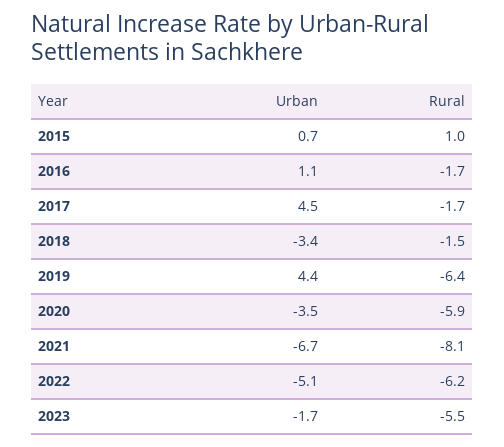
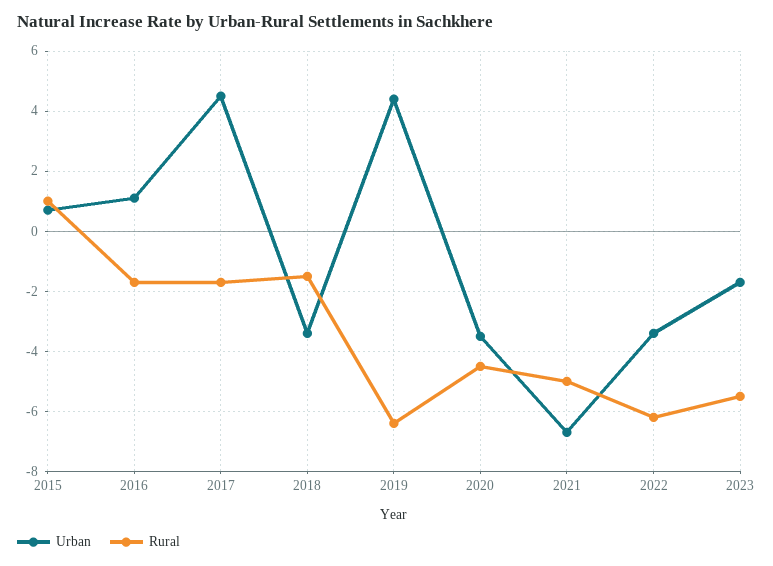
  {
    "Urban": {
      "2015": 0.7,
      "2016": 1.1,
      "2017": 4.5,
      "2018": -3.4,
      "2019": 4.4,
      "2020": -3.5,
      "2021": -6.7,
-     "2022": -5.1,
+     "2022": -3.5,
      "2023": -1.7
    },
    "Rural": {
      "2015": 1,
      "2016": -1.7,
      "2017": -1.7,
      "2018": -1.5,
      "2019": -6.4,
-     "2020": -5.9,
+     "2020": -4.5,
-     "2021": -8.1,
+     "2021": -5,
      "2022": -6.2,
      "2023": -5.5
    }
  }

